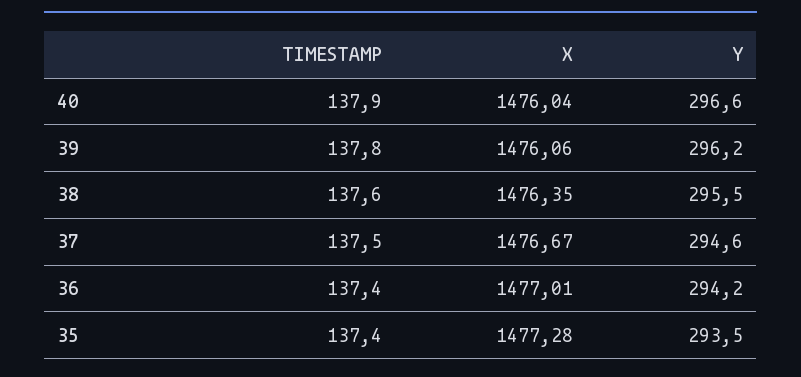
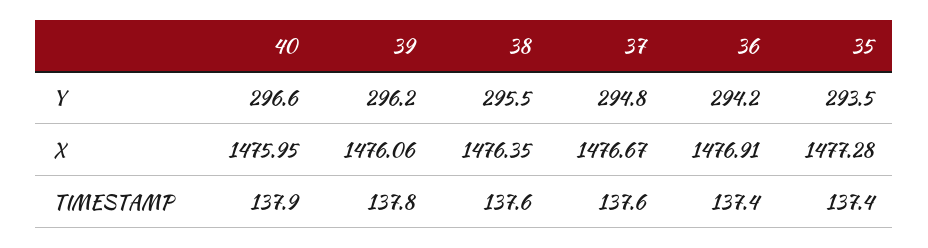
  {
    "TIMESTAMP": {
      "40": 137.9,
      "39": 137.8,
      "38": 137.6,
-     "37": 137.5,
+     "37": 137.6,
      "36": 137.4,
      "35": 137.4
    },
    "X": {
-     "40": 1476.04,
+     "40": 1475.95,
      "39": 1476.06,
      "38": 1476.35,
      "37": 1476.67,
-     "36": 1477.01,
+     "36": 1476.91,
      "35": 1477.28
    },
    "Y": {
      "40": 296.6,
      "39": 296.2,
      "38": 295.5,
-     "37": 294.6,
+     "37": 294.8,
      "36": 294.2,
      "35": 293.5
    }
  }

